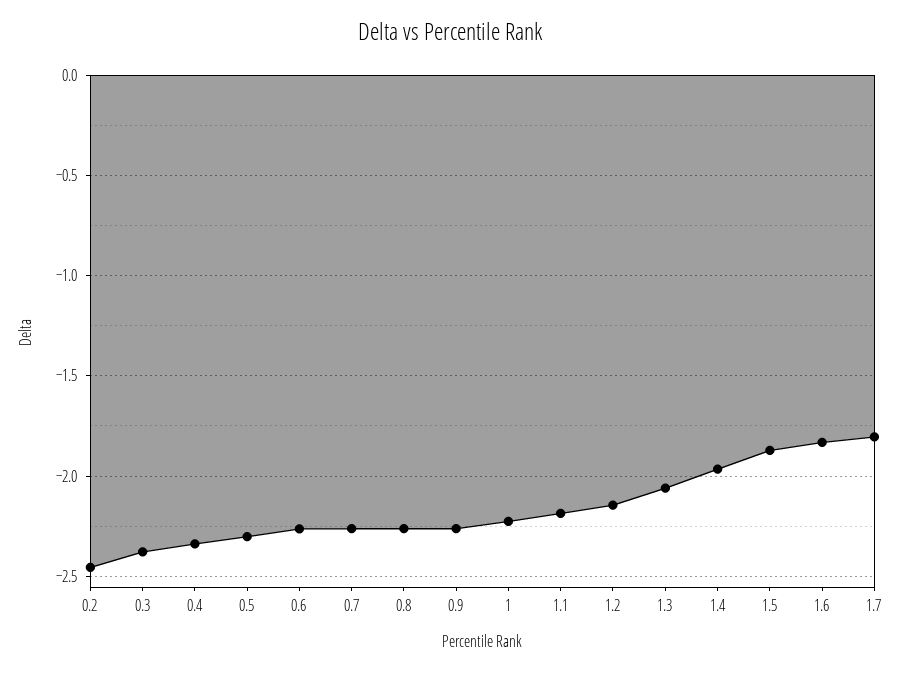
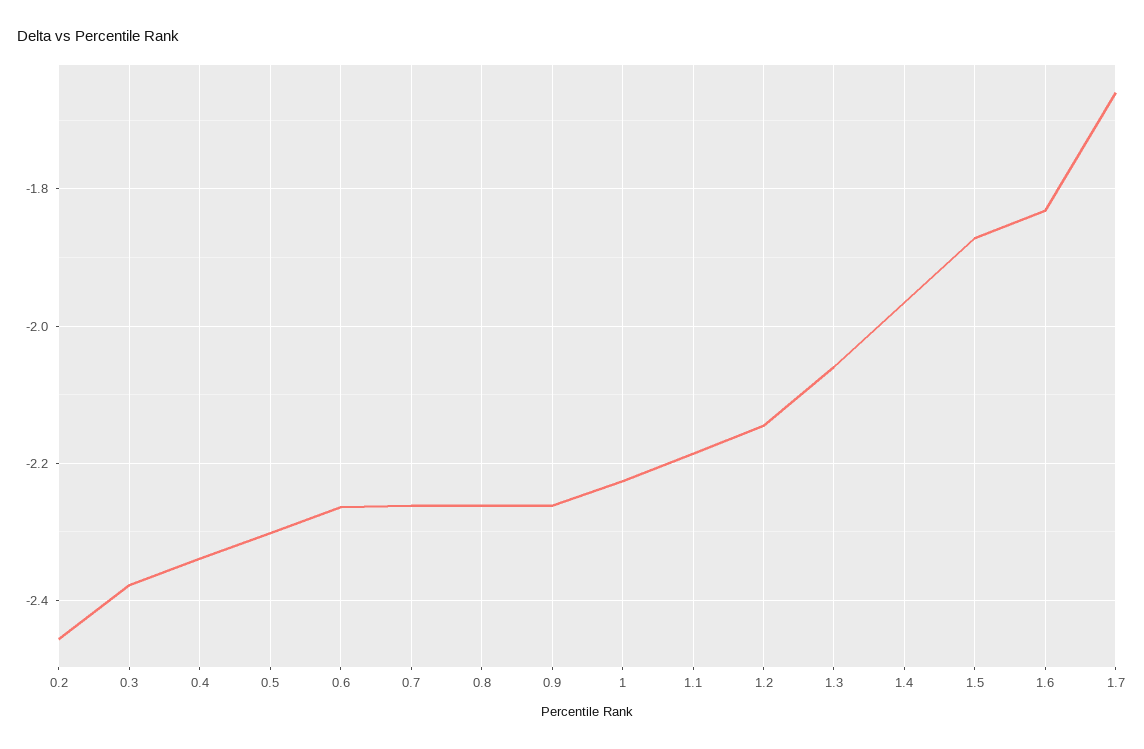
  {
    "0.2": -2.46,
    "0.3": -2.38,
    "0.4": -2.34,
    "0.5": -2.3,
    "0.6": -2.26,
    "0.7": -2.26,
    "0.8": -2.26,
    "0.9": -2.26,
    "1": -2.22,
    "1.1": -2.18,
    "1.2": -2.14,
    "1.3": -2.06,
    "1.4": -1.96,
    "1.5": -1.88,
    "1.6": -1.84,
-   "1.7": -1.8
+   "1.7": -1.66
  }

